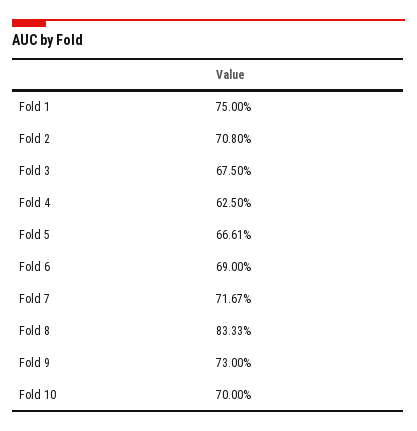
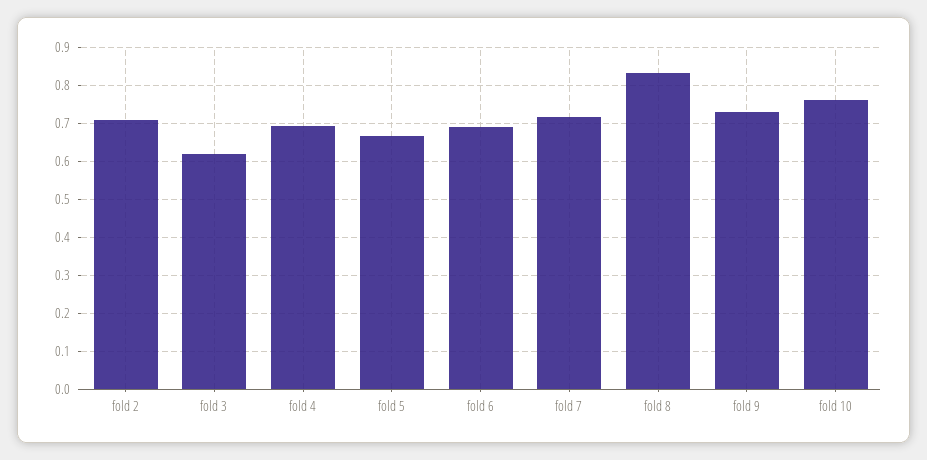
  {
-   "Fold 1": 0.75,
    "Fold 2": 0.708,
-   "Fold 3": 0.675,
+   "Fold 3": 0.62,
-   "Fold 4": 0.625,
+   "Fold 4": 0.7,
    "Fold 5": 0.6661,
    "Fold 6": 0.69,
    "Fold 7": 0.7167,
    "Fold 8": 0.8333,
    "Fold 9": 0.73,
-   "Fold 10": 0.7
+   "Fold 10": 0.76
  }

